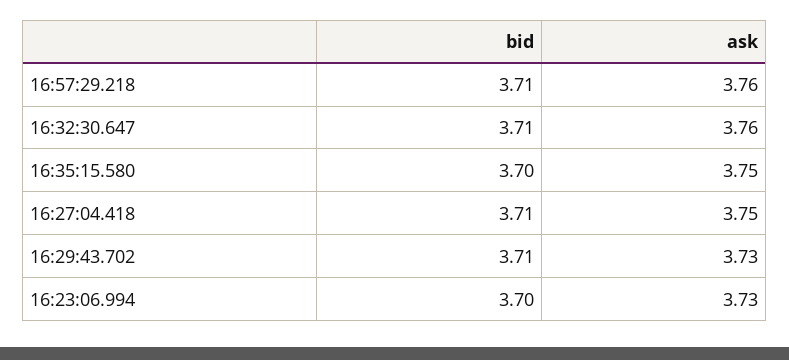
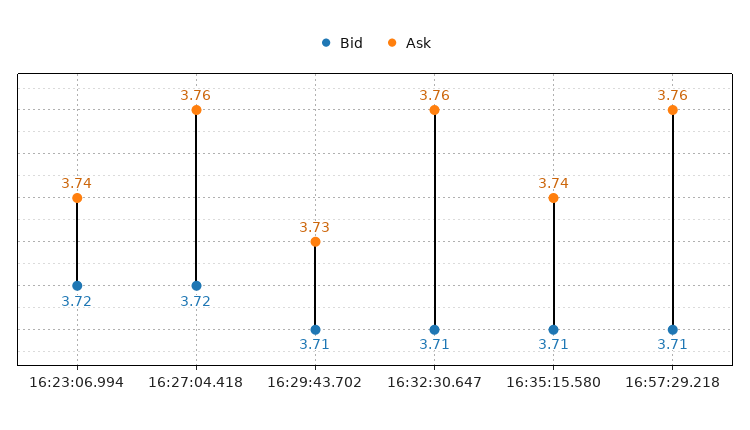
  {
    "bid": {
      "16:57:29.218": 3.71,
      "16:32:30.647": 3.71,
-     "16:35:15.580": 3.7,
+     "16:35:15.580": 3.71,
-     "16:27:04.418": 3.71,
+     "16:27:04.418": 3.72,
      "16:29:43.702": 3.71,
-     "16:23:06.994": 3.7
+     "16:23:06.994": 3.72
    },
    "ask": {
      "16:57:29.218": 3.76,
      "16:32:30.647": 3.76,
-     "16:35:15.580": 3.75,
+     "16:35:15.580": 3.74,
-     "16:27:04.418": 3.75,
+     "16:27:04.418": 3.76,
      "16:29:43.702": 3.73,
-     "16:23:06.994": 3.73
+     "16:23:06.994": 3.74
    }
  }

